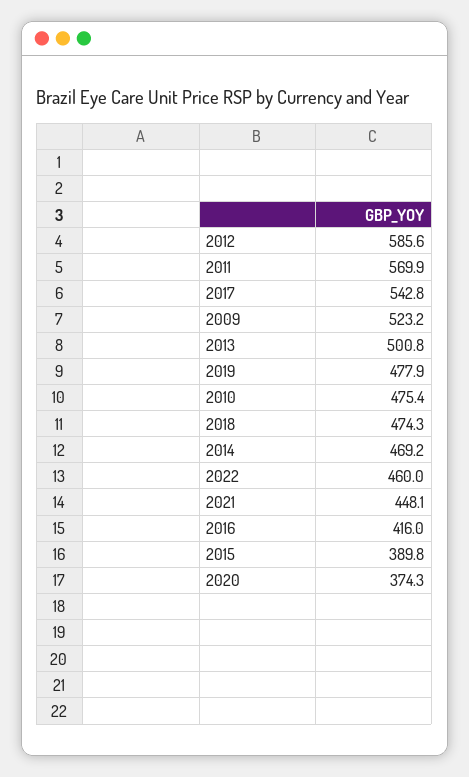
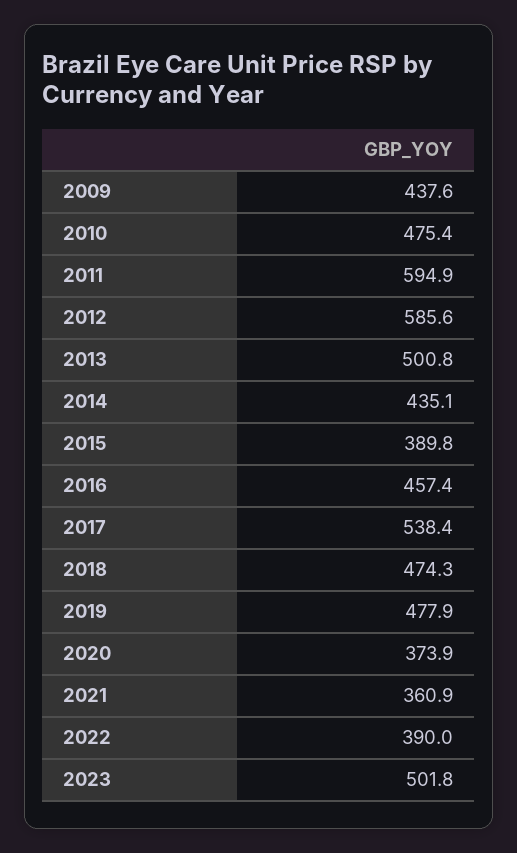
  {
    "2012": 585.6,
-   "2011": 569.9,
+   "2011": 594.9,
-   "2017": 542.8,
+   "2017": 538.4,
-   "2009": 523.2,
+   "2009": 437.6,
    "2013": 500.8,
    "2019": 477.9,
    "2010": 475.4,
    "2018": 474.3,
-   "2014": 469.2,
+   "2014": 435.1,
-   "2022": 460,
+   "2022": 390,
-   "2021": 448.1,
+   "2021": 360.9,
-   "2016": 416,
+   "2016": 457.4,
    "2015": 389.8,
-   "2020": 374.3
+   "2020": 373.9,
+   "2023": 501.8
  }

